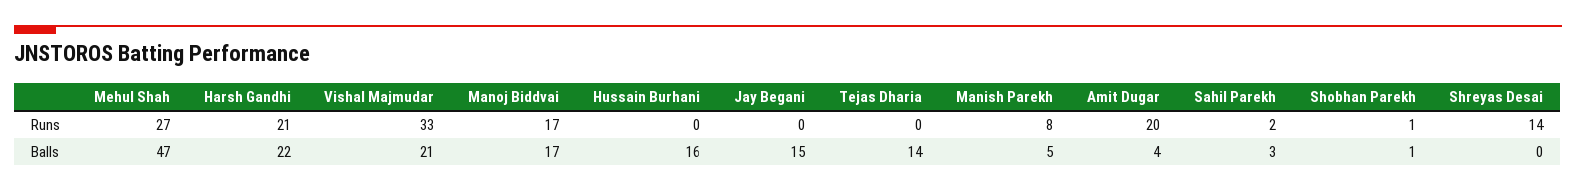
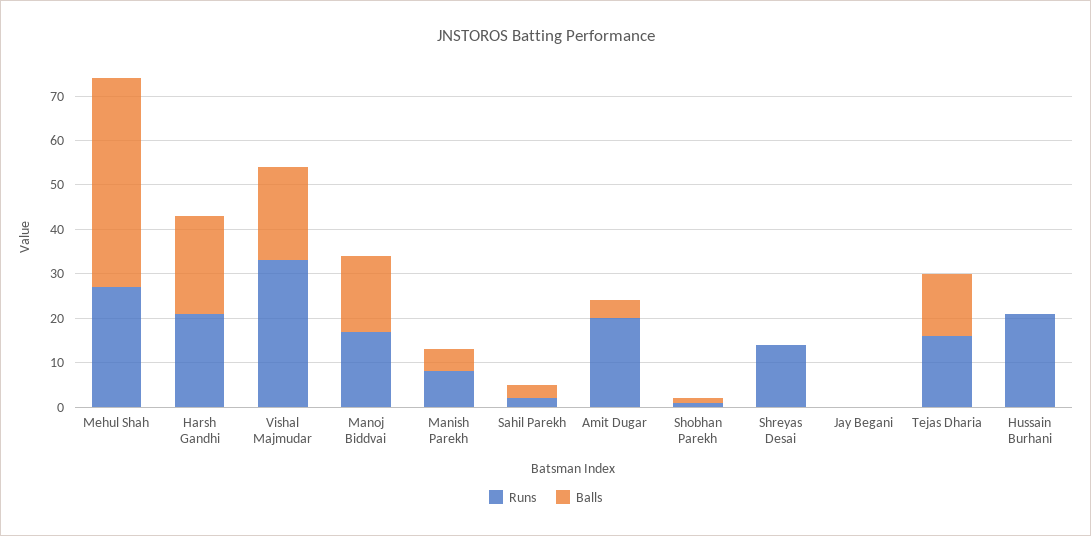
  {
    "Runs": {
      "Mehul Shah": 27,
      "Harsh Gandhi": 21,
      "Vishal Majmudar": 33,
      "Manoj Biddvai": 17,
-     "Hussain Burhani": 0,
+     "Hussain Burhani": 20,
      "Jay Begani": 0,
-     "Tejas Dharia": 0,
+     "Tejas Dharia": 15,
      "Manish Parekh": 8,
      "Amit Dugar": 20,
      "Sahil Parekh": 2,
      "Shobhan Parekh": 1,
      "Shreyas Desai": 14
    },
    "Balls": {
      "Mehul Shah": 47,
      "Harsh Gandhi": 22,
      "Vishal Majmudar": 21,
      "Manoj Biddvai": 17,
-     "Hussain Burhani": 16,
+     "Hussain Burhani": 0,
-     "Jay Begani": 15,
+     "Jay Begani": 0,
      "Tejas Dharia": 14,
      "Manish Parekh": 5,
      "Amit Dugar": 4,
      "Sahil Parekh": 3,
      "Shobhan Parekh": 1,
      "Shreyas Desai": 0
    }
  }

